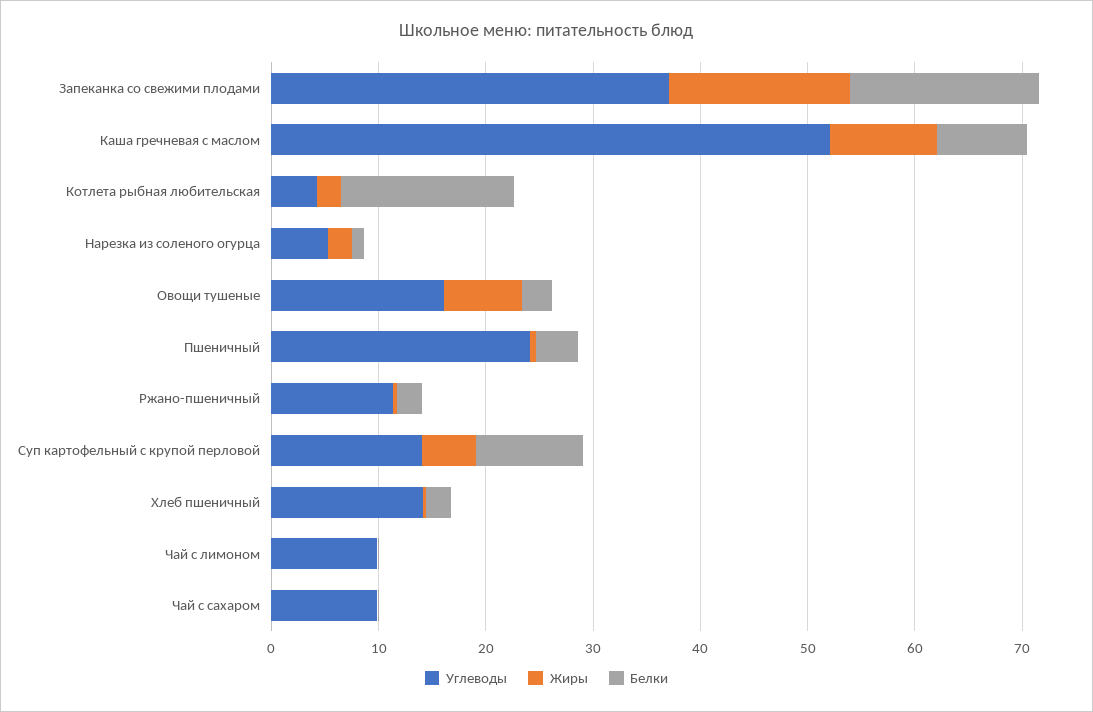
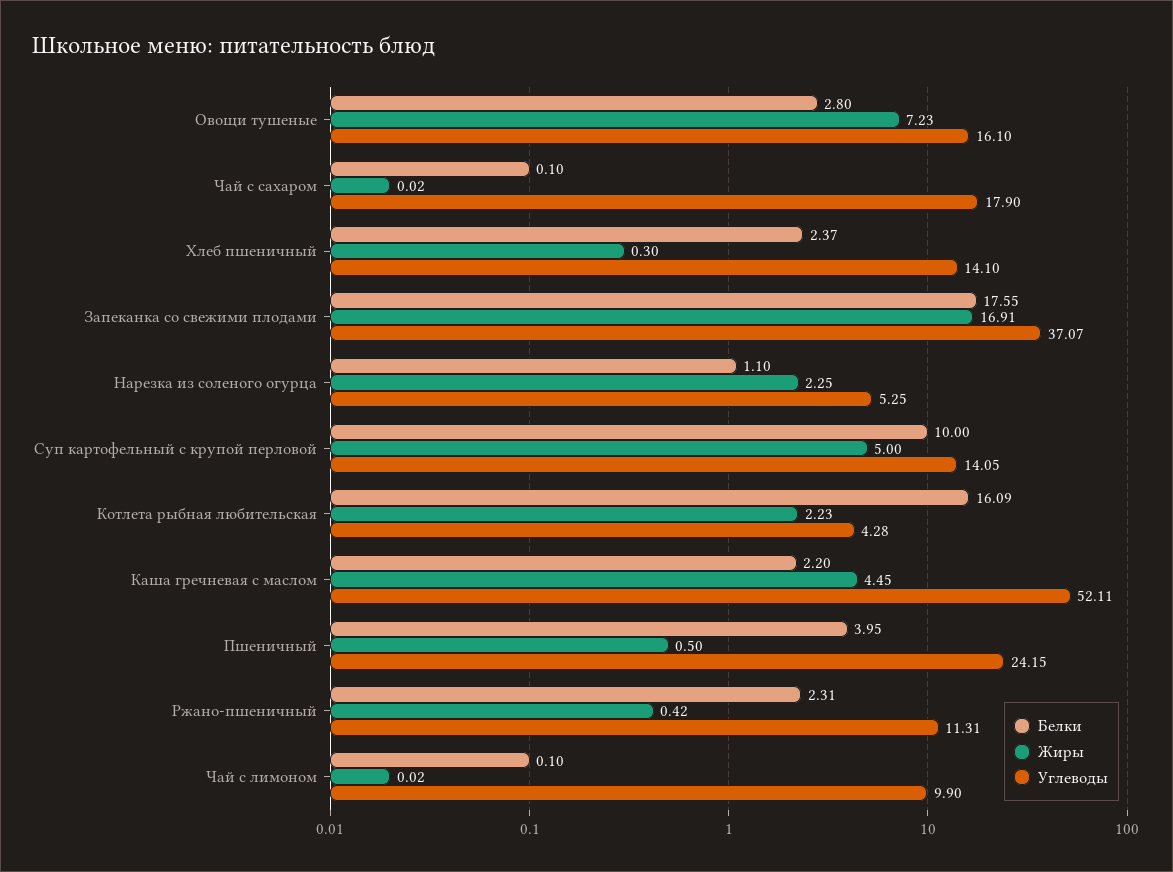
  {
    "Углеводы": {
      "Запеканка со свежими плодами": 37.07,
      "Каша гречневая с маслом": 52.11,
      "Котлета рыбная любительская": 4.28,
      "Нарезка из соленого огурца": 5.25,
      "Овощи тушеные": 16.1,
      "Пшеничный": 24.15,
      "Ржано-пшеничный": 11.31,
      "Суп картофельный с крупой перловой": 14.05,
      "Хлеб пшеничный": 14.1,
      "Чай с лимоном": 9.9,
-     "Чай с сахаром": 10
+     "Чай с сахаром": 17.9
    },
    "Жиры": {
      "Запеканка со свежими плодами": 16.91,
-     "Каша гречневая с маслом": 10,
+     "Каша гречневая с маслом": 4.45,
      "Котлета рыбная любительская": 2.23,
      "Нарезка из соленого огурца": 2.25,
      "Овощи тушеные": 7.23,
      "Пшеничный": 0.5,
      "Ржано-пшеничный": 0.42,
      "Суп картофельный с крупой перловой": 5,
      "Хлеб пшеничный": 0.3,
      "Чай с лимоном": 0.02,
      "Чай с сахаром": 0.02
    },
    "Белки": {
      "Запеканка со свежими плодами": 17.55,
-     "Каша гречневая с маслом": 8,
+     "Каша гречневая с маслом": 2.2,
      "Котлета рыбная любительская": 16.09,
      "Нарезка из соленого огурца": 1.1,
      "Овощи тушеные": 2.8,
      "Пшеничный": 3.95,
      "Ржано-пшеничный": 2.31,
      "Суп картофельный с крупой перловой": 10,
      "Хлеб пшеничный": 2.37,
      "Чай с лимоном": 0.1,
      "Чай с сахаром": 0.1
    }
  }

